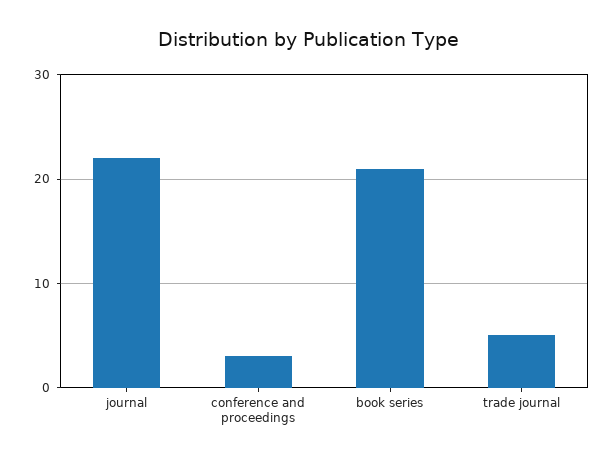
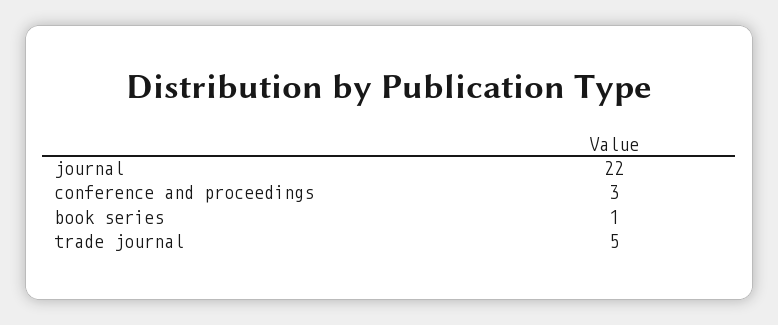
  {
    "journal": 22,
    "conference and proceedings": 3,
-   "book series": 21,
+   "book series": 1,
    "trade journal": 5
  }

